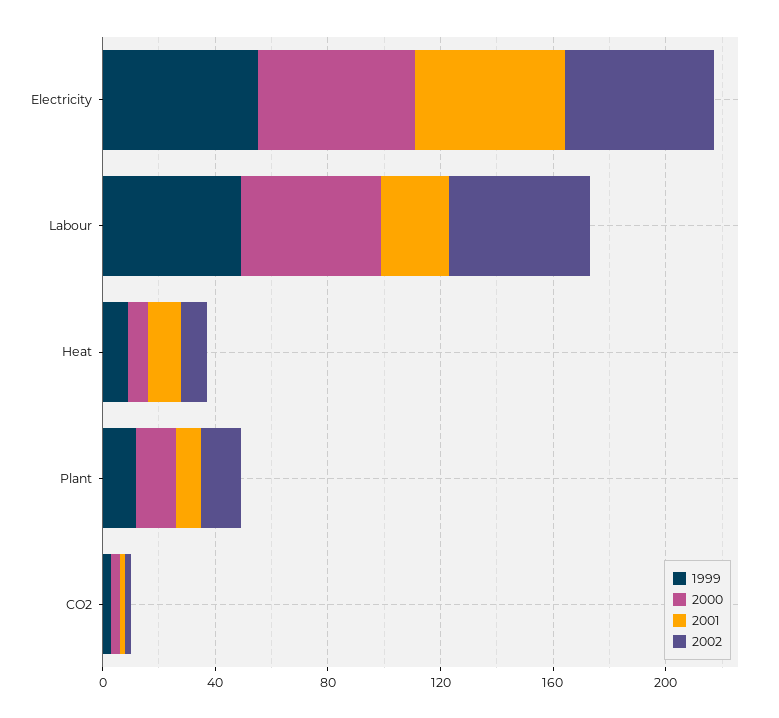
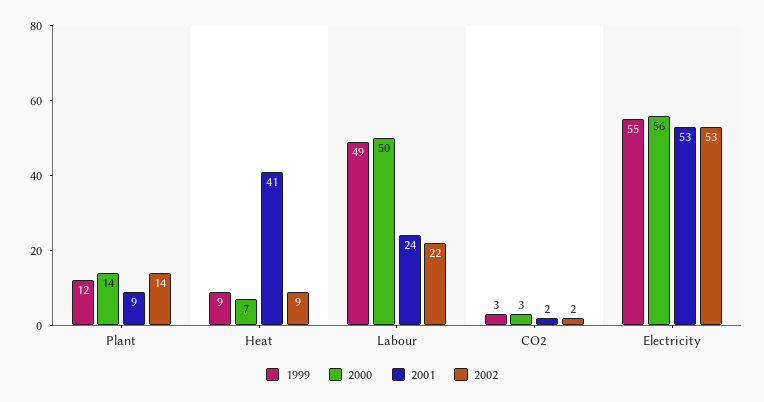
  {
    "1999": {
      "Electricity": 55,
      "Labour": 49,
      "Heat": 9,
      "Plant": 12,
      "CO2": 3
    },
    "2000": {
      "Electricity": 56,
      "Labour": 50,
      "Heat": 7,
      "Plant": 14,
      "CO2": 3
    },
    "2001": {
      "Electricity": 53,
      "Labour": 24,
-     "Heat": 10,
+     "Heat": 41,
      "Plant": 9,
      "CO2": 2
    },
    "2002": {
      "Electricity": 53,
-     "Labour": 50,
+     "Labour": 22,
      "Heat": 9,
      "Plant": 14,
      "CO2": 2
    }
  }

